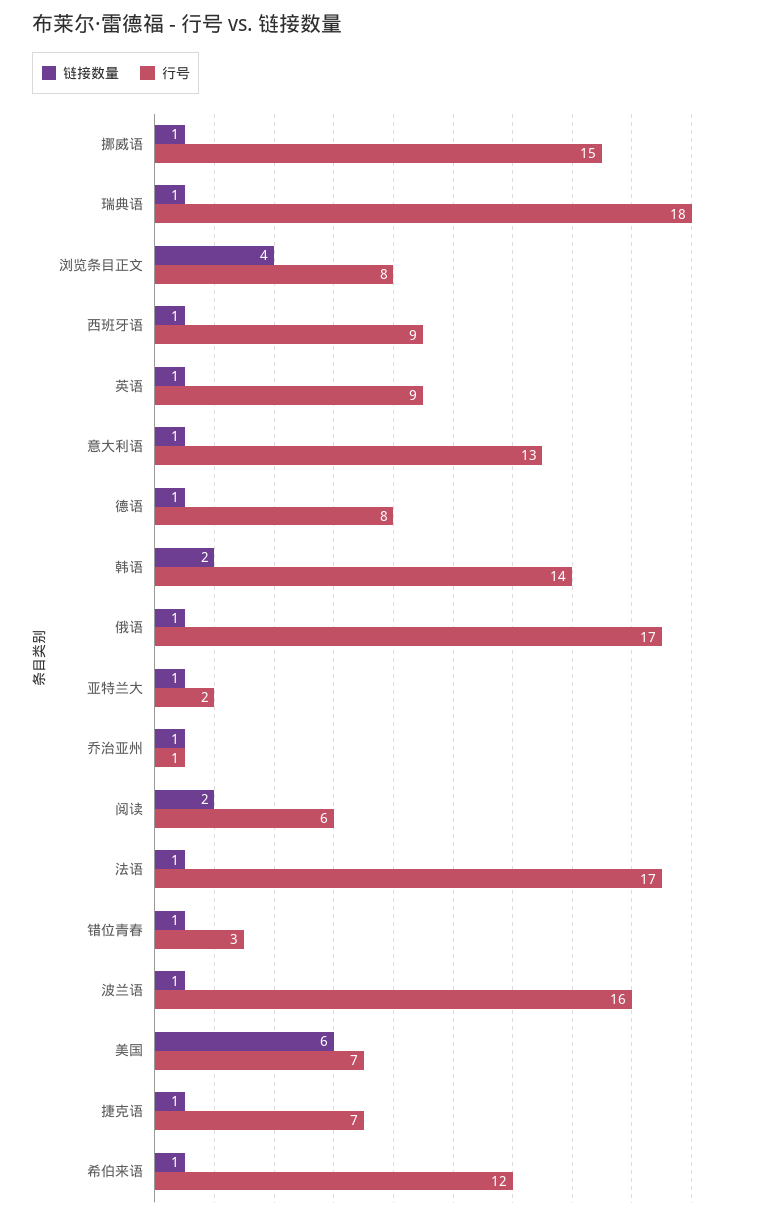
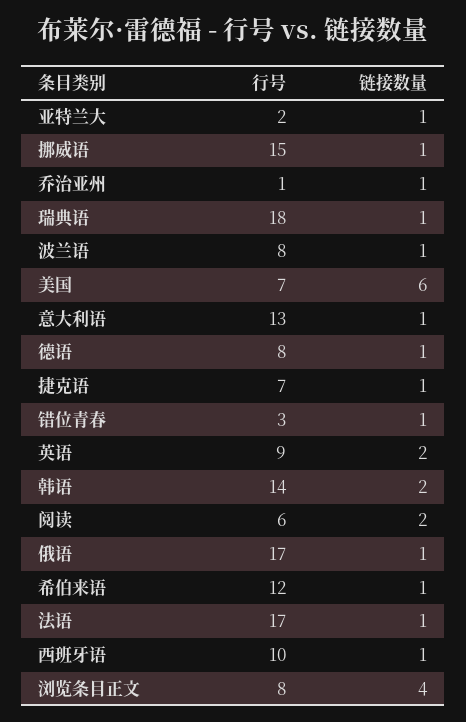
  {
    "链接数量": {
      "挪威语": 1,
      "瑞典语": 1,
      "浏览条目正文": 4,
      "西班牙语": 1,
-     "英语": 1,
+     "英语": 2,
      "意大利语": 1,
      "德语": 1,
      "韩语": 2,
      "俄语": 1,
      "亚特兰大": 1,
      "乔治亚州": 1,
      "阅读": 2,
      "法语": 1,
      "错位青春": 1,
      "波兰语": 1,
      "美国": 6,
      "捷克语": 1,
      "希伯来语": 1
    },
    "行号": {
      "挪威语": 15,
      "瑞典语": 18,
      "浏览条目正文": 8,
-     "西班牙语": 9,
+     "西班牙语": 10,
      "英语": 9,
      "意大利语": 13,
      "德语": 8,
      "韩语": 14,
      "俄语": 17,
      "亚特兰大": 2,
      "乔治亚州": 1,
      "阅读": 6,
      "法语": 17,
      "错位青春": 3,
-     "波兰语": 16,
+     "波兰语": 8,
      "美国": 7,
      "捷克语": 7,
      "希伯来语": 12
    }
  }

